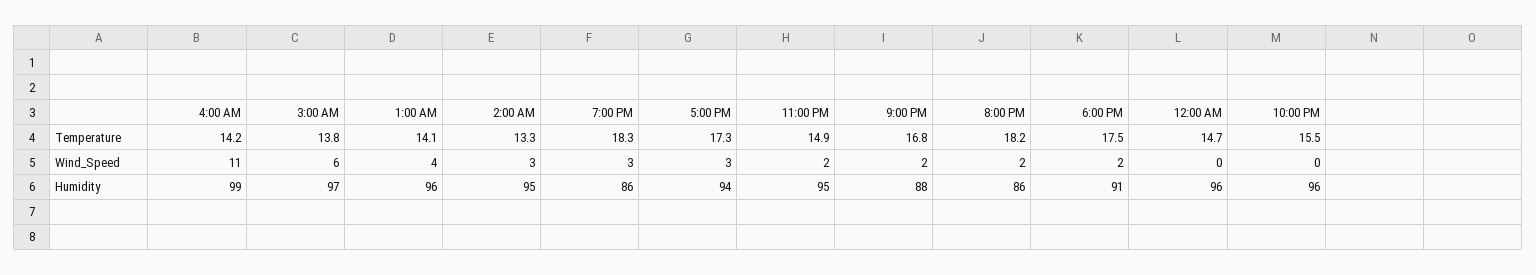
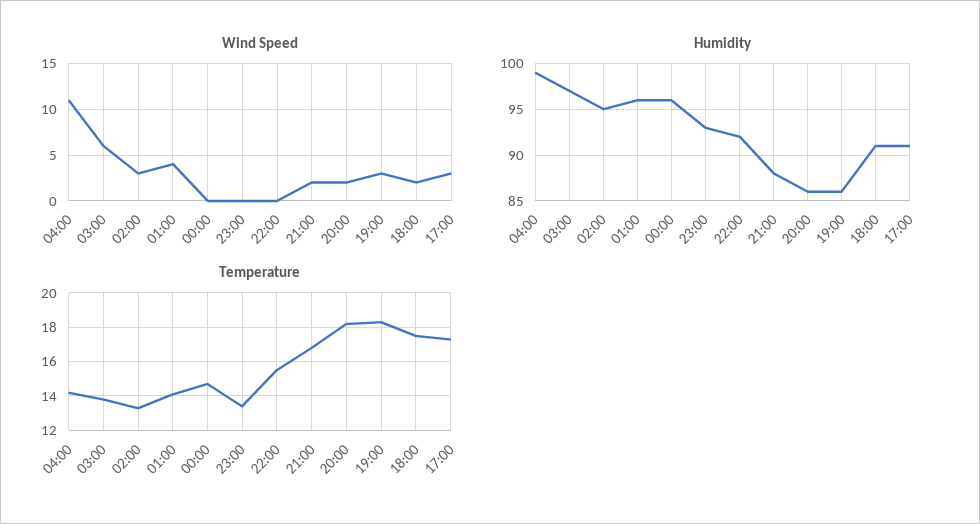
  {
    "Temperature": {
      "4:00 AM": 14.2,
      "3:00 AM": 13.8,
      "1:00 AM": 14.1,
      "2:00 AM": 13.3,
      "7:00 PM": 18.3,
      "5:00 PM": 17.3,
-     "11:00 PM": 14.9,
+     "11:00 PM": 13.5,
      "9:00 PM": 16.8,
      "8:00 PM": 18.2,
      "6:00 PM": 17.5,
      "12:00 AM": 14.7,
      "10:00 PM": 15.5
    },
    "Wind_Speed": {
      "4:00 AM": 11,
      "3:00 AM": 6,
      "1:00 AM": 4,
      "2:00 AM": 3,
      "7:00 PM": 3,
      "5:00 PM": 3,
-     "11:00 PM": 2,
+     "11:00 PM": 0,
      "9:00 PM": 2,
      "8:00 PM": 2,
      "6:00 PM": 2,
      "12:00 AM": 0,
      "10:00 PM": 0
    },
    "Humidity": {
      "4:00 AM": 99,
      "3:00 AM": 97,
      "1:00 AM": 96,
      "2:00 AM": 95,
      "7:00 PM": 86,
-     "5:00 PM": 94,
+     "5:00 PM": 91,
-     "11:00 PM": 95,
+     "11:00 PM": 93,
      "9:00 PM": 88,
      "8:00 PM": 86,
      "6:00 PM": 91,
      "12:00 AM": 96,
-     "10:00 PM": 96
+     "10:00 PM": 92
    }
  }

